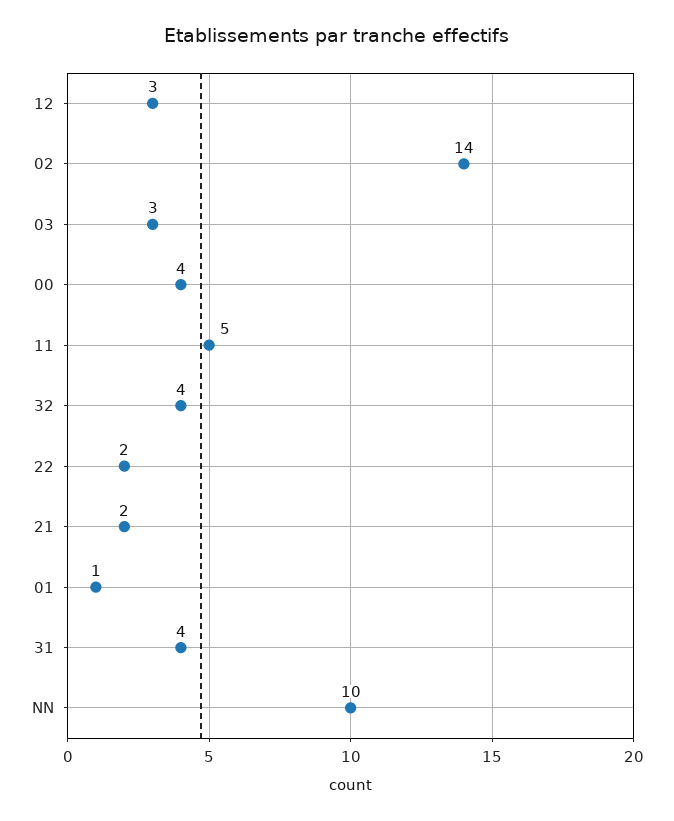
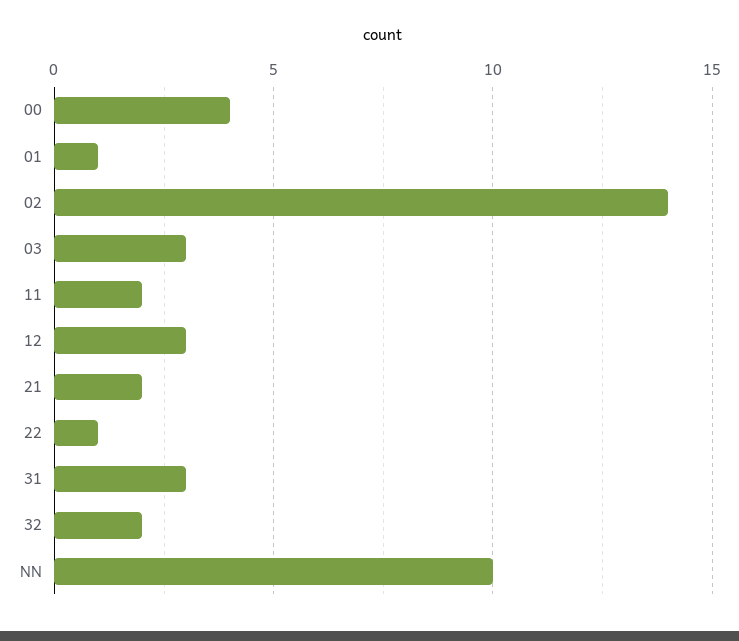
  {
    "12": 3,
    "02": 14,
    "03": 3,
    "00": 4,
-   "11": 5,
+   "11": 2,
-   "32": 4,
+   "32": 2,
-   "22": 2,
+   "22": 1,
    "21": 2,
    "01": 1,
-   "31": 4,
+   "31": 3,
    "NN": 10
  }

